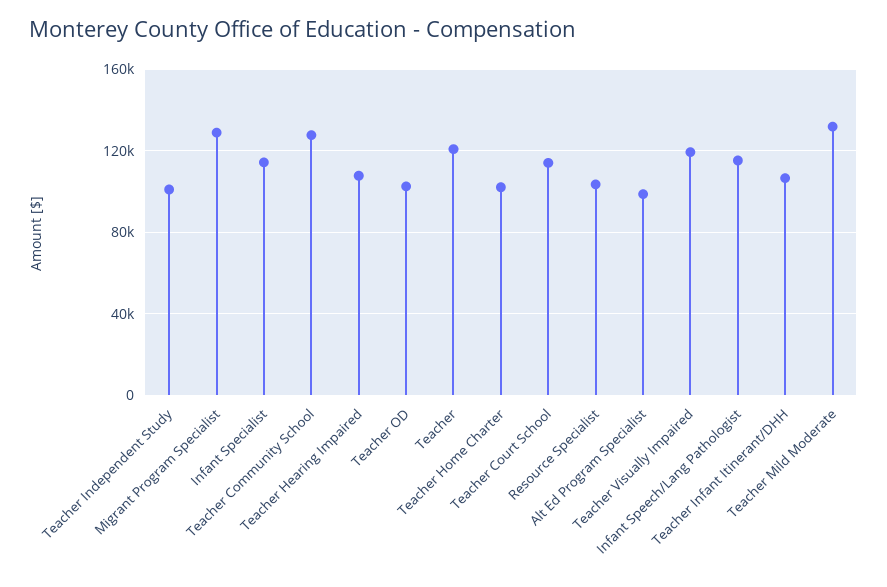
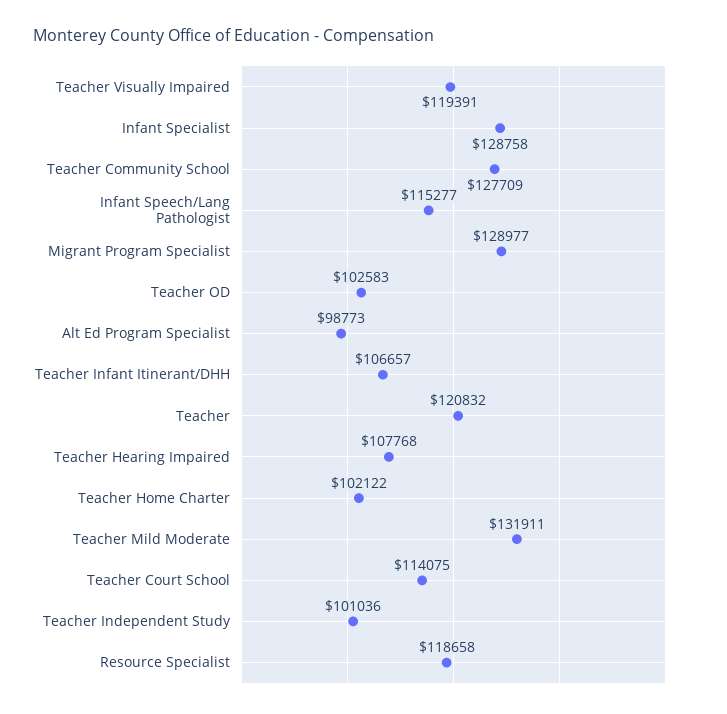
  {
    "Teacher Independent Study": 101036,
    "Migrant Program Specialist": 128977,
-   "Infant Specialist": 115000,
+   "Infant Specialist": 128758,
    "Teacher Community School": 127709,
    "Teacher Hearing Impaired": 107768,
    "Teacher OD": 102583,
    "Teacher": 120832,
    "Teacher Home Charter": 102122,
    "Teacher Court School": 114075,
-   "Resource Specialist": 105000,
+   "Resource Specialist": 118658,
    "Alt Ed Program Specialist": 98773,
    "Teacher Visually Impaired": 119391,
    "Infant Speech/Lang Pathologist": 115277,
    "Teacher Infant Itinerant/DHH": 106657,
    "Teacher Mild Moderate": 131911
  }

